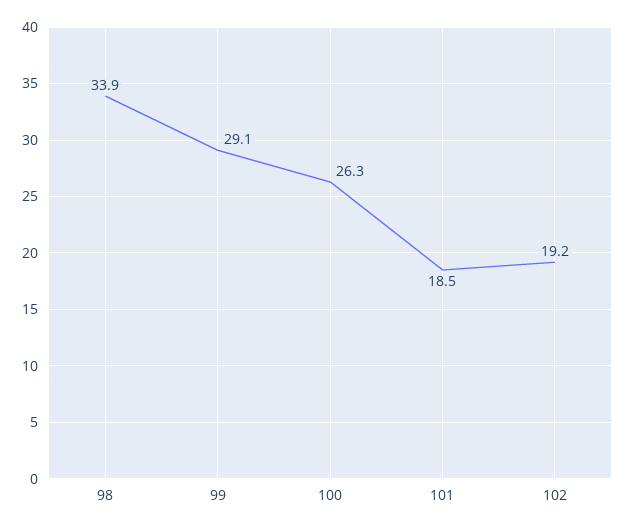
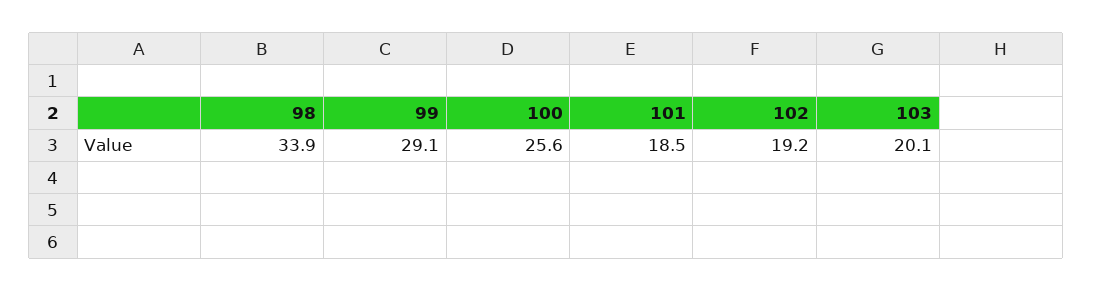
  {
    "98": 33.9,
    "99": 29.1,
-   "100": 26.3,
+   "100": 25.6,
    "101": 18.5,
-   "102": 19.2
+   "102": 19.2,
+   "103": 20.1
  }

